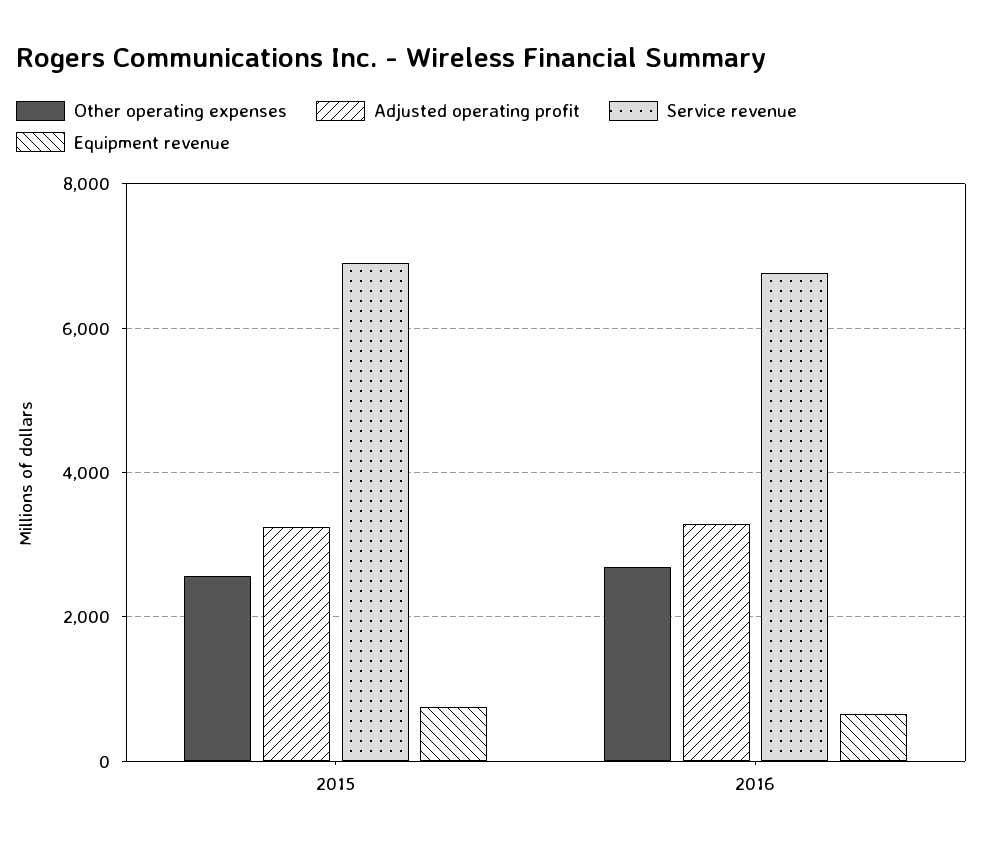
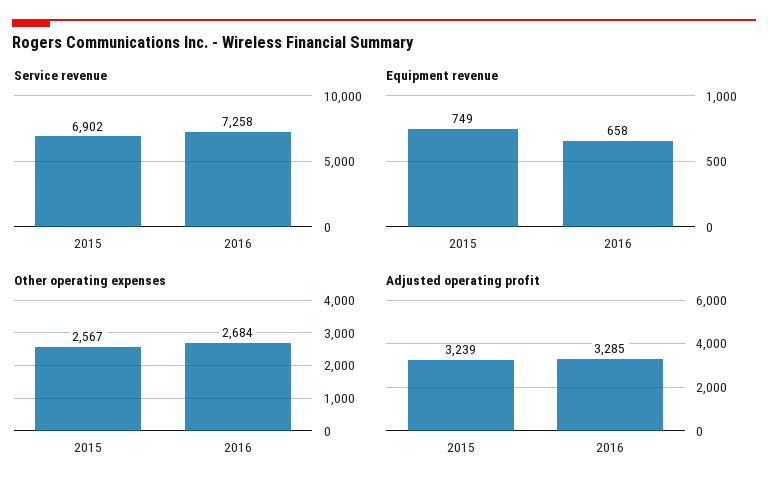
  {
    "Other operating expenses": {
      "2015": 2567,
      "2016": 2684
    },
    "Adjusted operating profit": {
      "2015": 3239,
      "2016": 3285
    },
    "Service revenue": {
      "2015": 6902,
-     "2016": 6800
+     "2016": 7258
    },
    "Equipment revenue": {
      "2015": 749,
      "2016": 658
    }
  }

